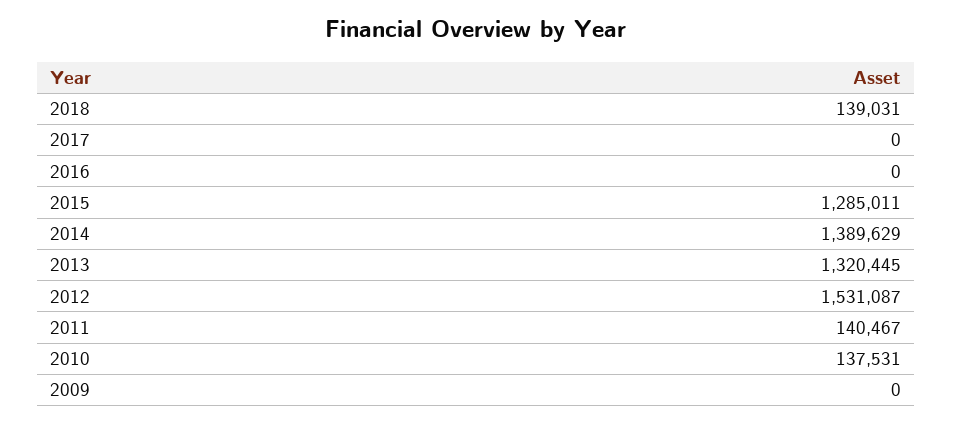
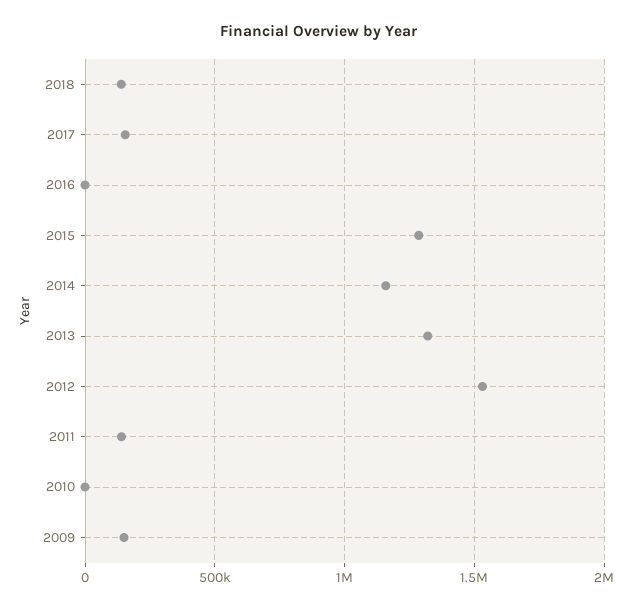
  {
    "2018": 139031,
-   "2017": 0,
+   "2017": 150000,
    "2016": 0,
    "2015": 1285011,
-   "2014": 1389629,
+   "2014": 1150000,
    "2013": 1320445,
    "2012": 1531087,
    "2011": 140467,
-   "2010": 137531,
+   "2010": 0,
-   "2009": 0
+   "2009": 150000
  }

